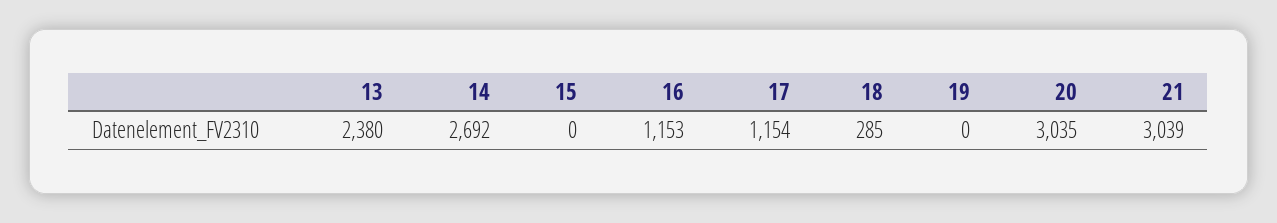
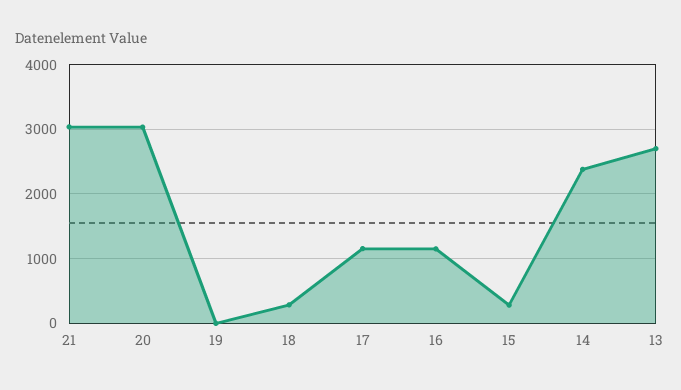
  {
-   "13": 2380,
+   "13": 2700,
-   "14": 2692,
+   "14": 2400,
-   "15": 0,
+   "15": 300,
    "16": 1153,
    "17": 1154,
    "18": 285,
    "19": 0,
    "20": 3035,
    "21": 3039
  }

